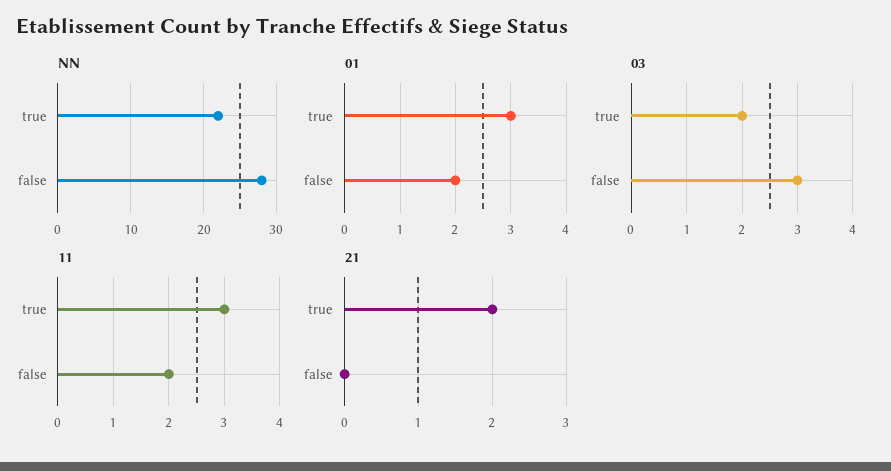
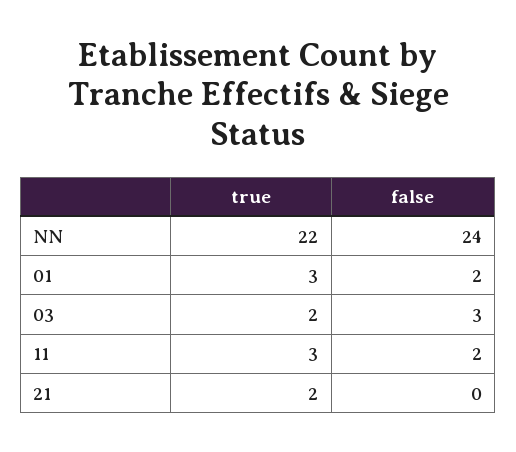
  {
    "NN": {
      "true": 22,
-     "false": 28
+     "false": 24
    },
    "01": {
      "true": 3,
      "false": 2
    },
    "03": {
      "true": 2,
      "false": 3
    },
    "11": {
      "true": 3,
      "false": 2
    },
    "21": {
      "true": 2,
      "false": 0
    }
  }

